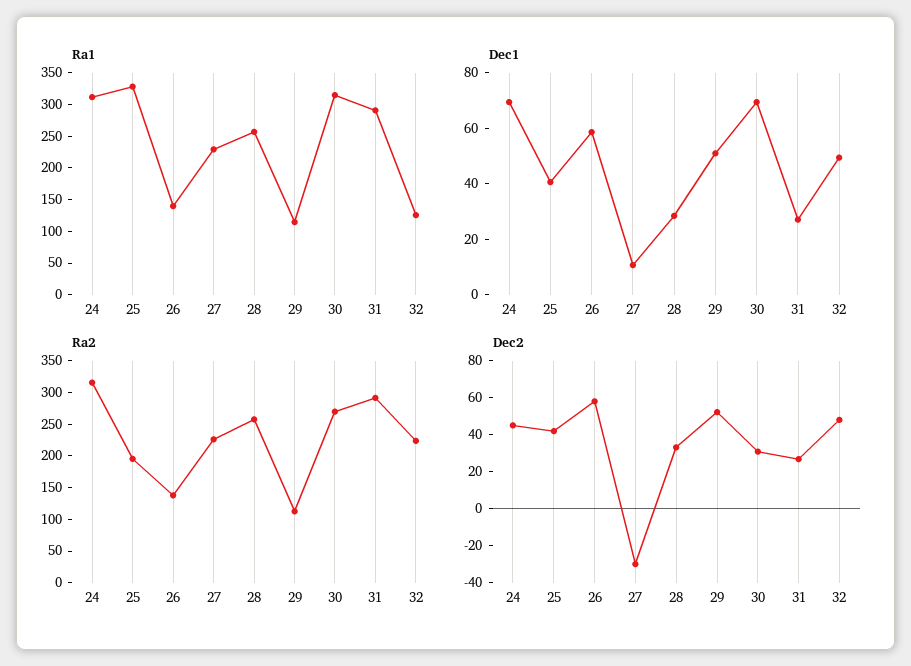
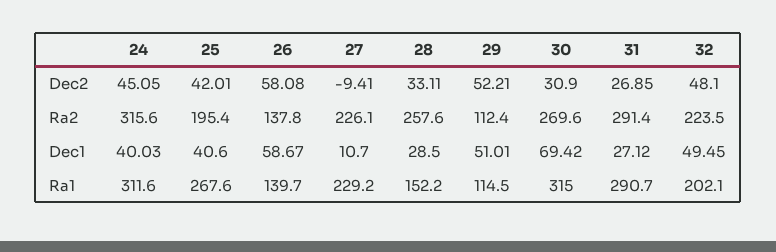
  {
    "Ra1": {
      "24": 311.6,
-     "25": 325,
+     "25": 267.6,
      "26": 139.7,
      "27": 229.2,
-     "28": 250,
+     "28": 152.2,
      "29": 114.5,
      "30": 315,
      "31": 290.7,
-     "32": 125
+     "32": 202.1
    },
    "Dec1": {
-     "24": 70,
+     "24": 40.03,
      "25": 40.6,
      "26": 58.67,
      "27": 10.7,
      "28": 28.5,
      "29": 51.01,
      "30": 69.42,
      "31": 27.12,
      "32": 49.45
    },
    "Ra2": {
      "24": 315.6,
      "25": 195.4,
      "26": 137.8,
      "27": 226.1,
      "28": 257.6,
      "29": 112.4,
      "30": 269.6,
      "31": 291.4,
      "32": 223.5
    },
    "Dec2": {
      "24": 45.05,
      "25": 42.01,
      "26": 58.08,
-     "27": -30,
+     "27": -9.41,
      "28": 33.11,
      "29": 52.21,
      "30": 30.9,
      "31": 26.85,
      "32": 48.1
    }
  }

